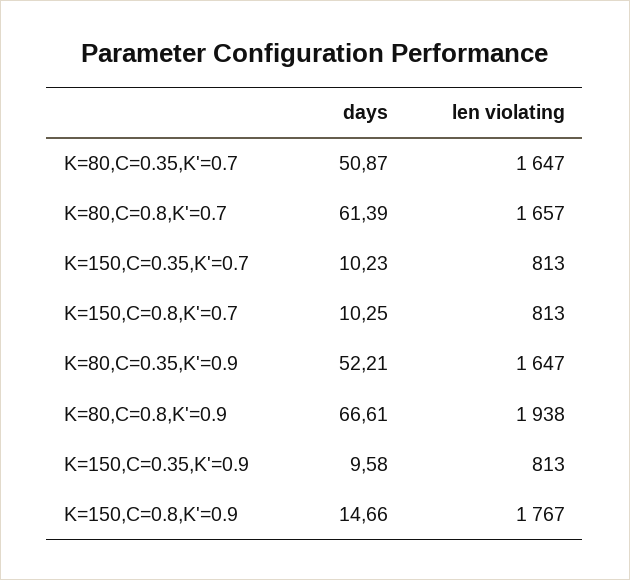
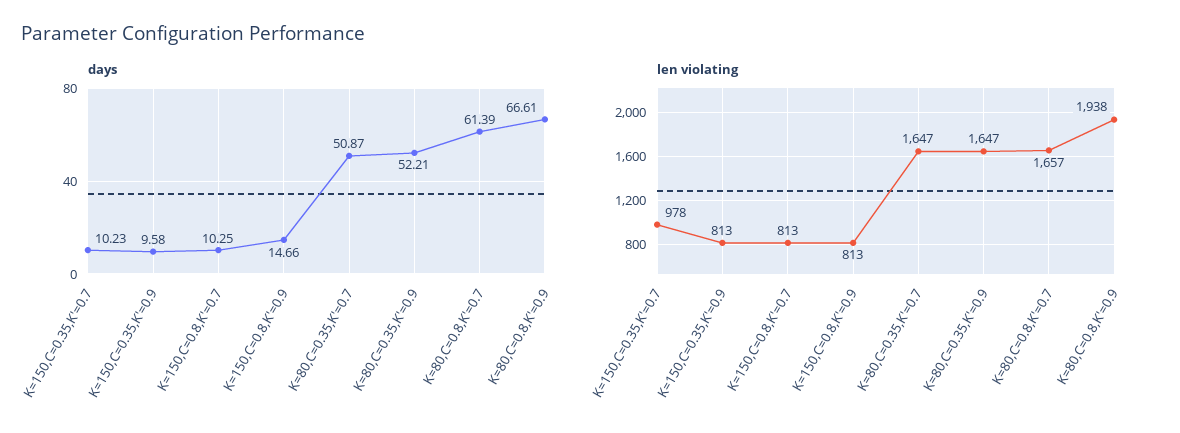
  {
    "days": {
      "K=80,C=0.35,K'=0.7": 50.87,
      "K=80,C=0.8,K'=0.7": 61.39,
      "K=150,C=0.35,K'=0.7": 10.23,
      "K=150,C=0.8,K'=0.7": 10.25,
      "K=80,C=0.35,K'=0.9": 52.21,
      "K=80,C=0.8,K'=0.9": 66.61,
      "K=150,C=0.35,K'=0.9": 9.58,
      "K=150,C=0.8,K'=0.9": 14.66
    },
    "len violating": {
      "K=80,C=0.35,K'=0.7": 1647,
      "K=80,C=0.8,K'=0.7": 1657,
-     "K=150,C=0.35,K'=0.7": 813,
+     "K=150,C=0.35,K'=0.7": 978,
      "K=150,C=0.8,K'=0.7": 813,
      "K=80,C=0.35,K'=0.9": 1647,
      "K=80,C=0.8,K'=0.9": 1938,
      "K=150,C=0.35,K'=0.9": 813,
-     "K=150,C=0.8,K'=0.9": 1767
+     "K=150,C=0.8,K'=0.9": 813
    }
  }

